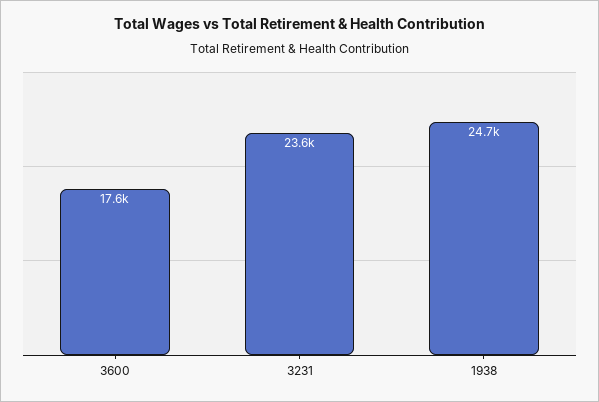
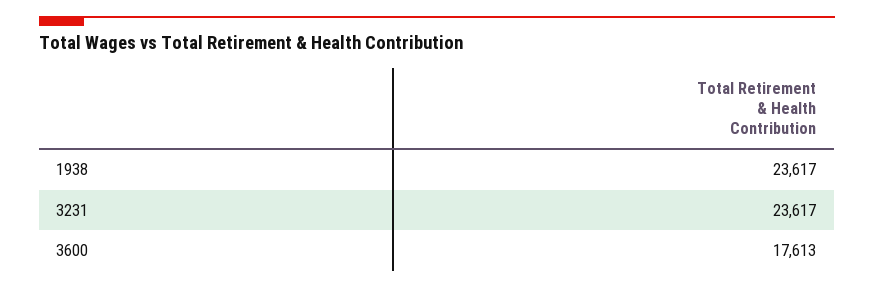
  {
    "3600": 17613,
    "3231": 23617,
-   "1938": 24700
+   "1938": 23617
  }

